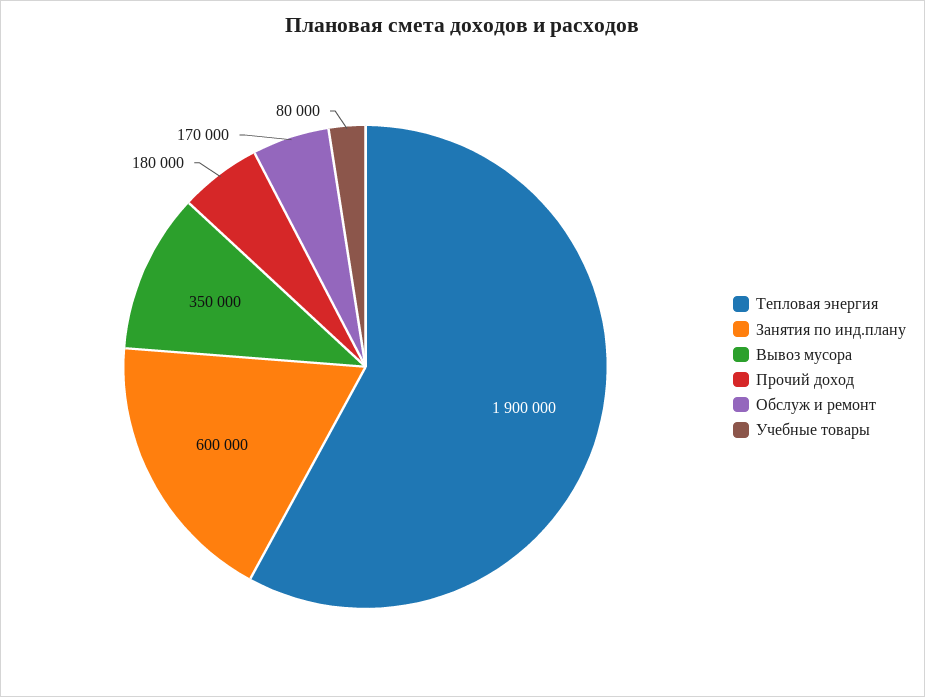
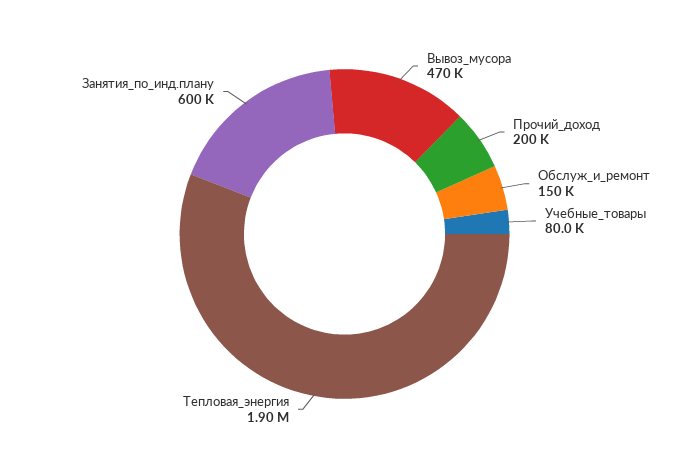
  {
    "Тепловая энергия": 1900000,
    "Занятия по инд.плану": 600000,
-   "Вывоз мусора": 350000,
+   "Вывоз мусора": 470000,
-   "Прочий доход": 180000,
+   "Прочий доход": 200000,
-   "Обслуж и ремонт": 170000,
+   "Обслуж и ремонт": 150000,
    "Учебные товары": 80000
  }

